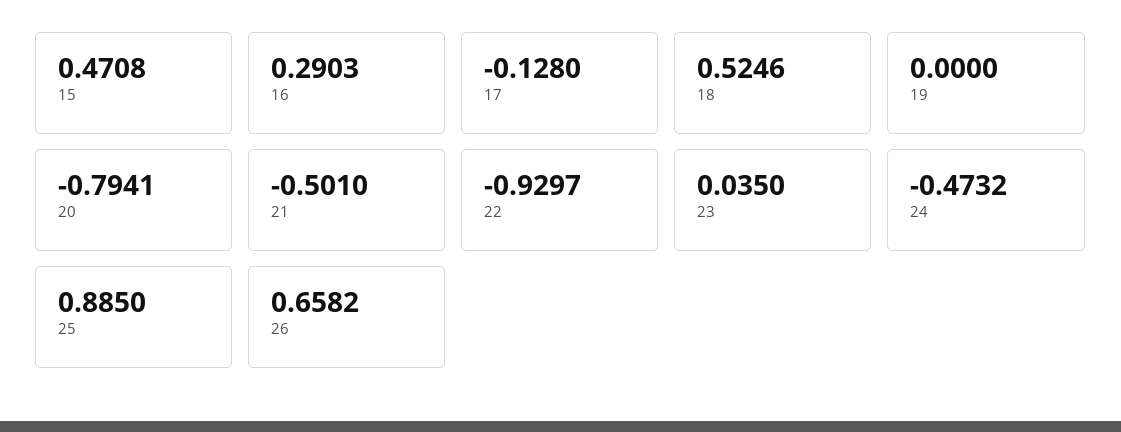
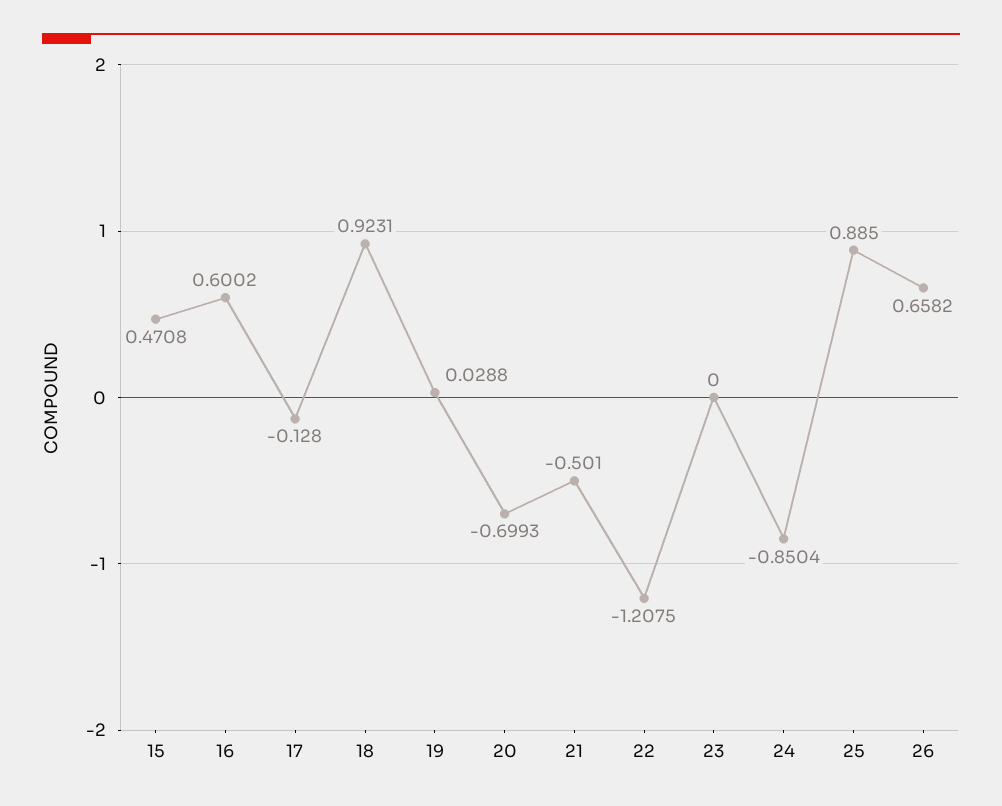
  {
    "15": 0.4708,
-   "16": 0.2903,
+   "16": 0.6002,
    "17": -0.128,
-   "18": 0.5246,
+   "18": 0.9231,
-   "19": 0,
+   "19": 0.0288,
-   "20": -0.7941,
+   "20": -0.6993,
    "21": -0.501,
-   "22": -0.9297,
+   "22": -1.2075,
-   "23": 0.035,
+   "23": 0,
-   "24": -0.4732,
+   "24": -0.8504,
    "25": 0.885,
    "26": 0.6582
  }

